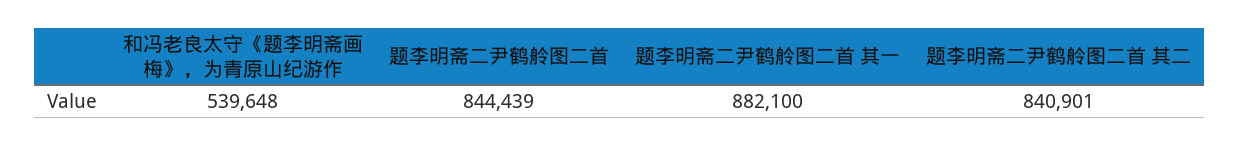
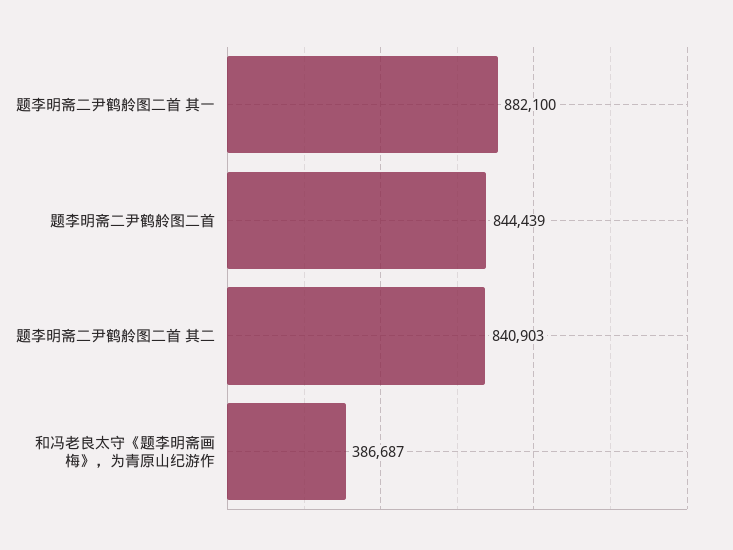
  {
-   "和冯老良太守《题李明斋画梅》，为青原山纪游作": 539648,
+   "和冯老良太守《题李明斋画梅》，为青原山纪游作": 386687,
    "题李明斋二尹鹤舲图二首": 844439,
    "题李明斋二尹鹤舲图二首 其一": 882100,
-   "题李明斋二尹鹤舲图二首 其二": 840901
+   "题李明斋二尹鹤舲图二首 其二": 840903
  }

